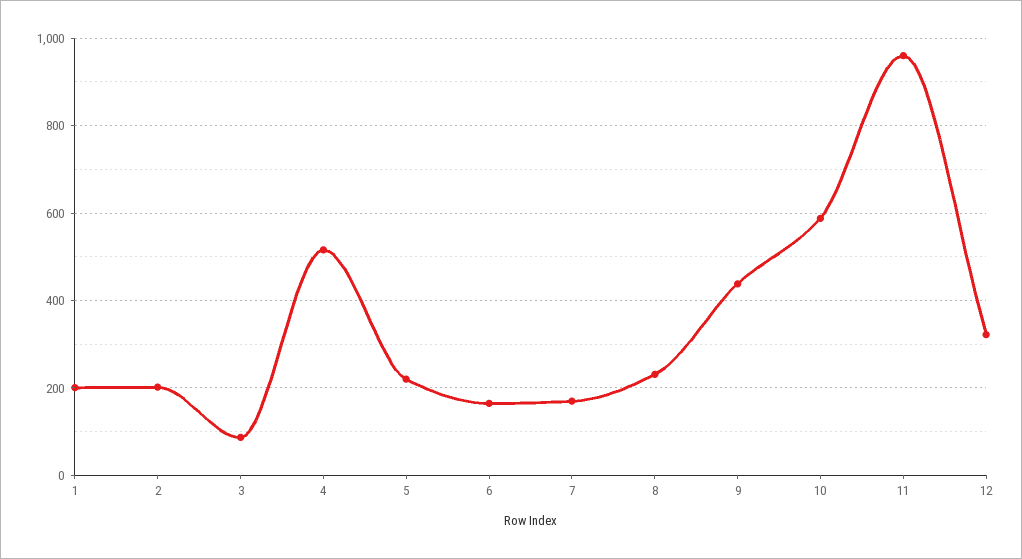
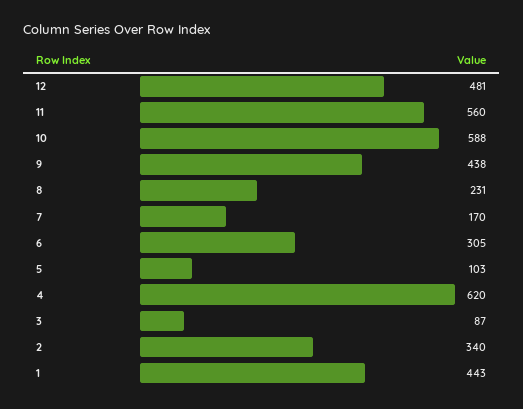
  {
-   "1": 200,
+   "1": 443,
-   "2": 200,
+   "2": 340,
    "3": 87,
-   "4": 520,
+   "4": 620,
-   "5": 220,
+   "5": 103,
-   "6": 160,
+   "6": 305,
    "7": 170,
    "8": 231,
    "9": 438,
    "10": 588,
-   "11": 960,
+   "11": 560,
-   "12": 320
+   "12": 481
  }

